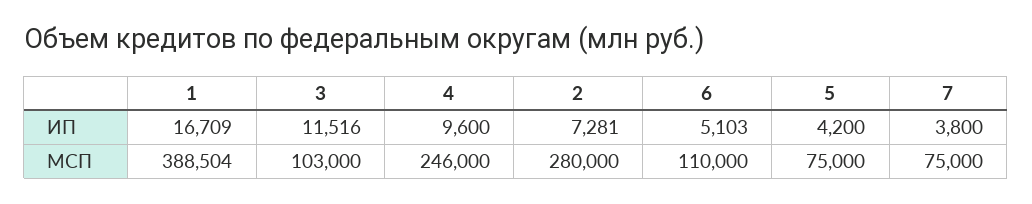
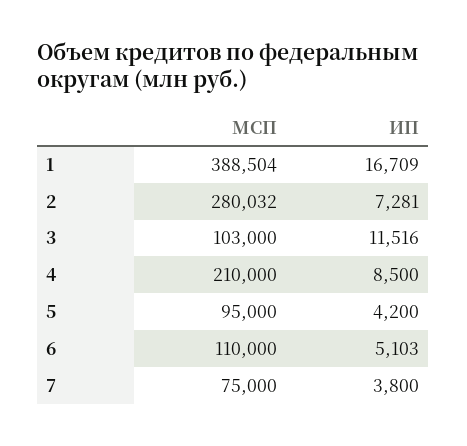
  {
    "1": {
      "ИП": 16709,
      "МСП": 388504
    },
    "3": {
      "ИП": 11516,
      "МСП": 103000
    },
    "4": {
-     "ИП": 9600,
+     "ИП": 8500,
-     "МСП": 246000
+     "МСП": 210000
    },
    "2": {
      "ИП": 7281,
-     "МСП": 280000
+     "МСП": 280032
    },
    "6": {
      "ИП": 5103,
      "МСП": 110000
    },
    "5": {
      "ИП": 4200,
-     "МСП": 75000
+     "МСП": 95000
    },
    "7": {
      "ИП": 3800,
      "МСП": 75000
    }
  }

